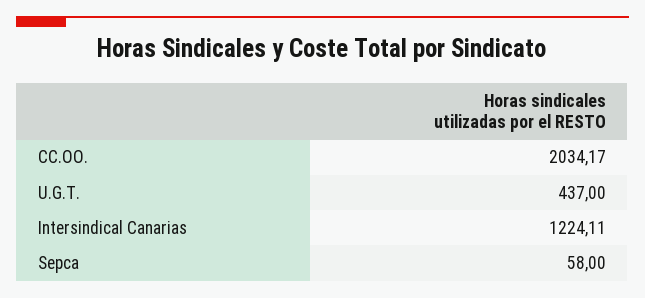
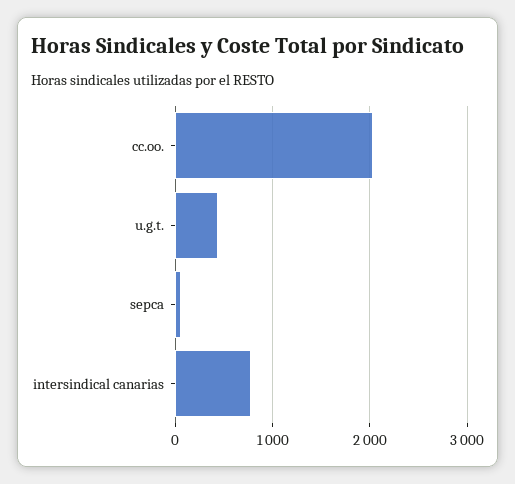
  {
    "CC.OO.": 2034.17,
    "U.G.T.": 437,
-   "Intersindical Canarias": 1224.11,
+   "Intersindical Canarias": 800,
    "Sepca": 58
  }

